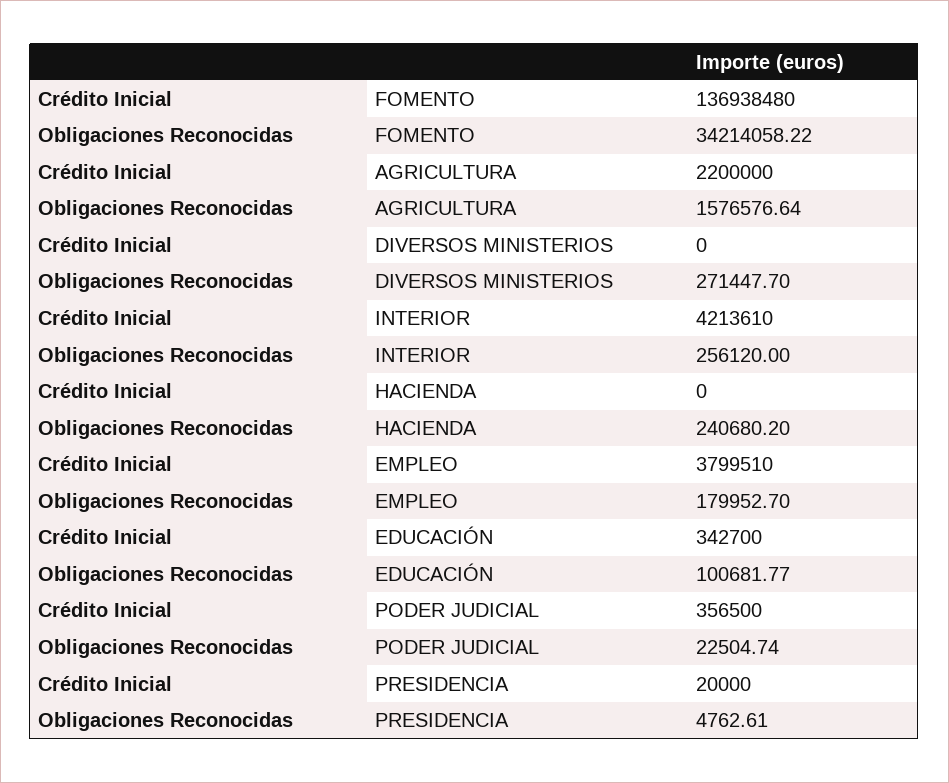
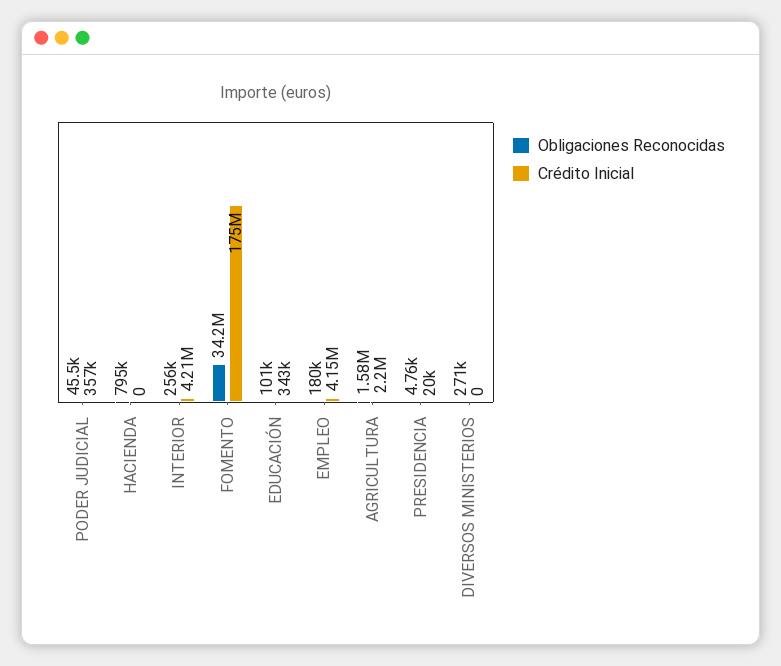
  {
    "Crédito Inicial": {
-     "FOMENTO": 136938480,
+     "FOMENTO": 175000000,
      "AGRICULTURA": 2200000,
      "DIVERSOS MINISTERIOS": 0,
      "INTERIOR": 4213610,
      "HACIENDA": 0,
-     "EMPLEO": 3799510,
+     "EMPLEO": 4150000,
      "EDUCACIÓN": 342700,
      "PODER JUDICIAL": 356500,
      "PRESIDENCIA": 20000
    },
    "Obligaciones Reconocidas": {
      "FOMENTO": 34214058.22,
      "AGRICULTURA": 1576576.64,
      "DIVERSOS MINISTERIOS": 271447.7,
      "INTERIOR": 256120,
-     "HACIENDA": 240680.2,
+     "HACIENDA": 795000,
      "EMPLEO": 179952.7,
      "EDUCACIÓN": 100681.77,
-     "PODER JUDICIAL": 22504.74,
+     "PODER JUDICIAL": 45500,
      "PRESIDENCIA": 4762.61
    }
  }

